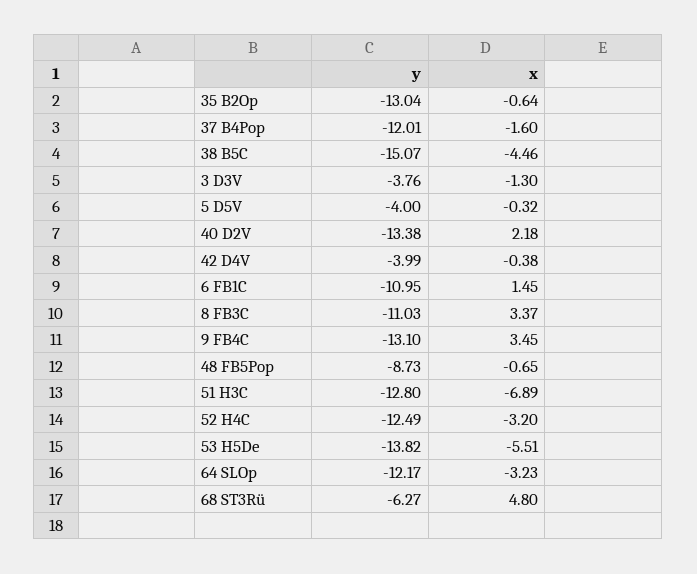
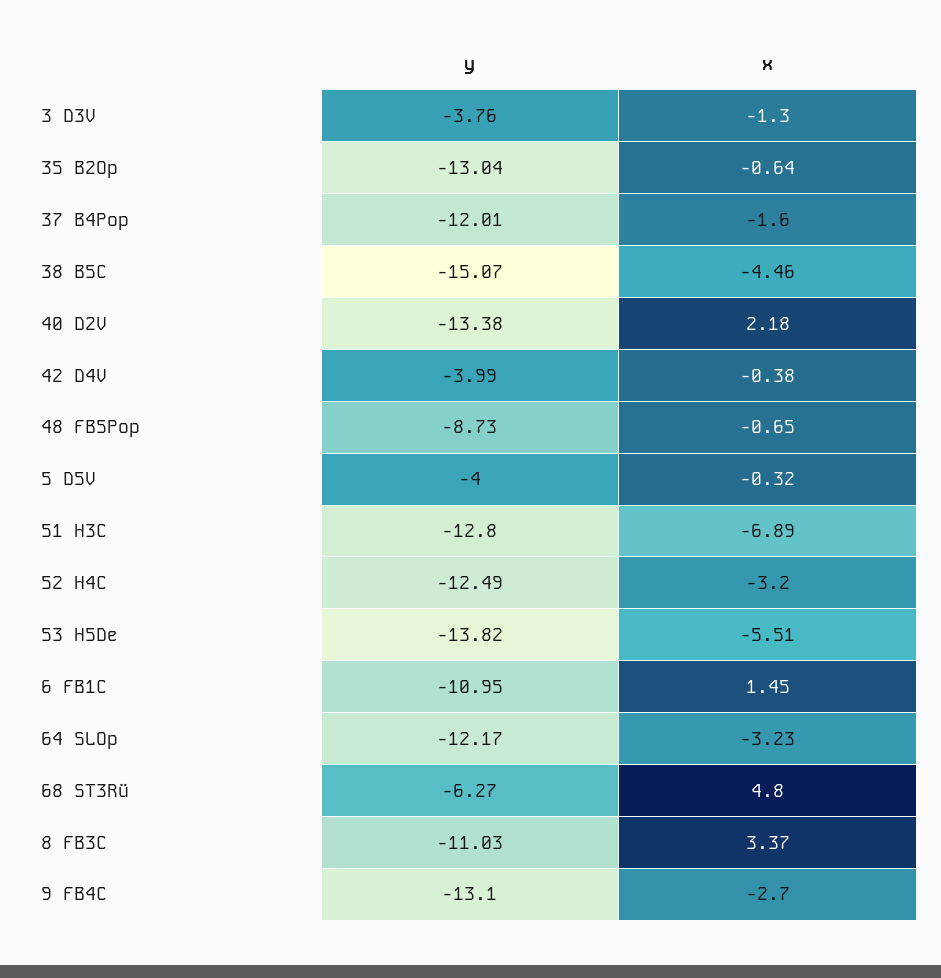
  {
    "y": {
      "35 B2Op": -13.04,
      "37 B4Pop": -12.01,
      "38 B5C": -15.07,
      "3 D3V": -3.76,
      "5 D5V": -4,
      "40 D2V": -13.38,
      "42 D4V": -3.99,
      "6 FB1C": -10.95,
      "8 FB3C": -11.03,
      "9 FB4C": -13.1,
      "48 FB5Pop": -8.73,
      "51 H3C": -12.8,
      "52 H4C": -12.49,
      "53 H5De": -13.82,
      "64 SLOp": -12.17,
      "68 ST3Rü": -6.27
    },
    "x": {
      "35 B2Op": -0.64,
      "37 B4Pop": -1.6,
      "38 B5C": -4.46,
      "3 D3V": -1.3,
      "5 D5V": -0.32,
      "40 D2V": 2.18,
      "42 D4V": -0.38,
      "6 FB1C": 1.45,
      "8 FB3C": 3.37,
-     "9 FB4C": 3.45,
+     "9 FB4C": -2.7,
      "48 FB5Pop": -0.65,
      "51 H3C": -6.89,
      "52 H4C": -3.2,
      "53 H5De": -5.51,
      "64 SLOp": -3.23,
      "68 ST3Rü": 4.8
    }
  }

